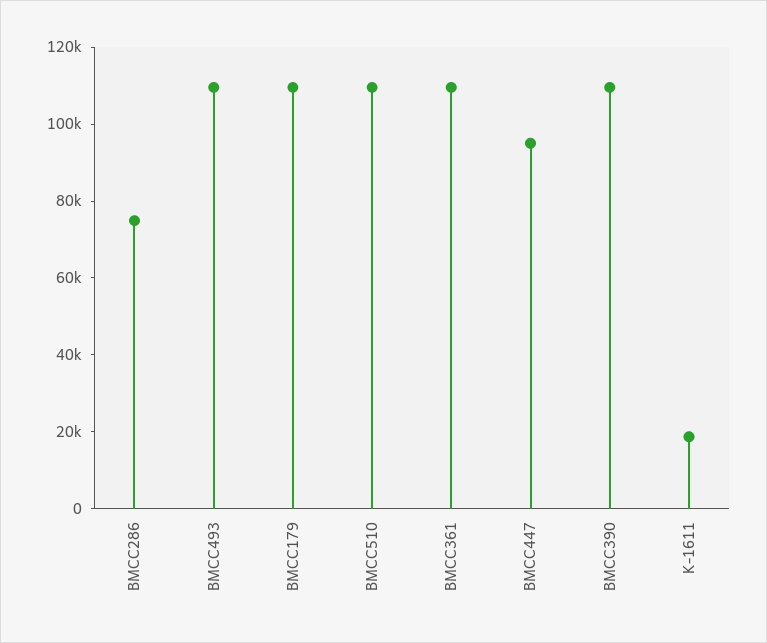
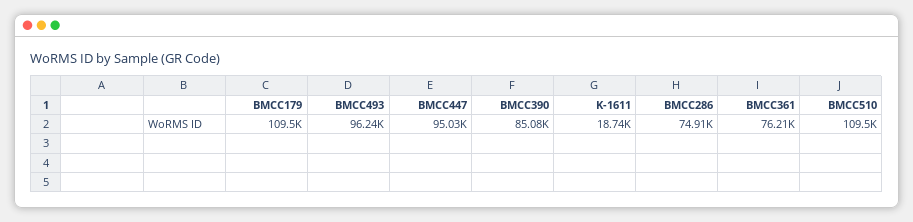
  {
    "BMCC286": 74910,
-   "BMCC493": 110000,
+   "BMCC493": 96240,
    "BMCC179": 109500,
    "BMCC510": 109500,
-   "BMCC361": 110000,
+   "BMCC361": 76210,
    "BMCC447": 95030,
-   "BMCC390": 110000,
+   "BMCC390": 85080,
    "K-1611": 18740
  }

